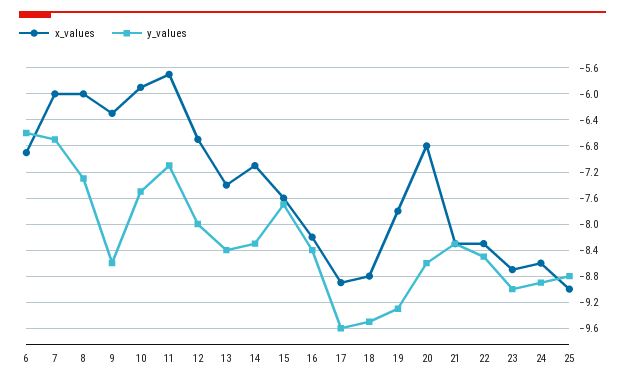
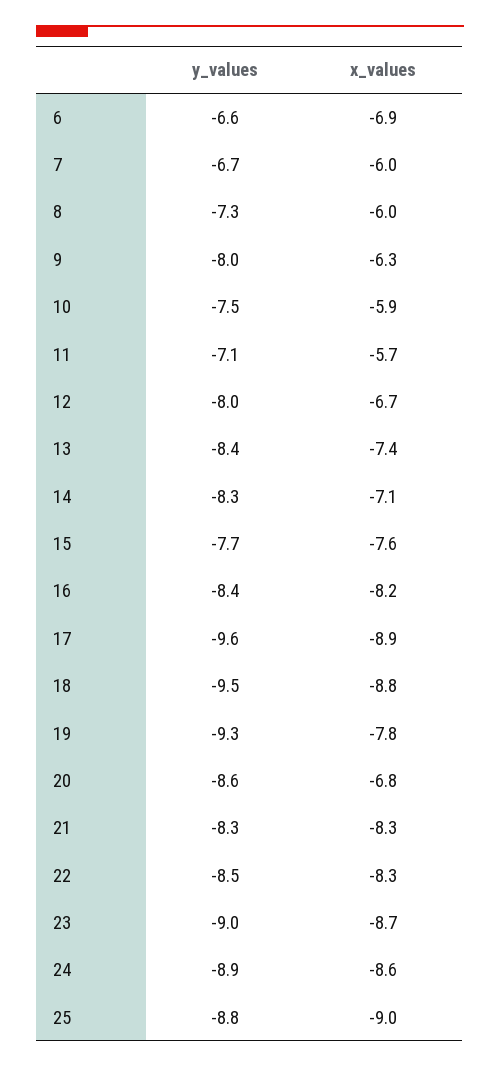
  {
    "x_values": {
      "6": -6.9,
      "7": -6,
      "8": -6,
      "9": -6.3,
      "10": -5.9,
      "11": -5.7,
      "12": -6.7,
      "13": -7.4,
      "14": -7.1,
      "15": -7.6,
      "16": -8.2,
      "17": -8.9,
      "18": -8.8,
      "19": -7.8,
      "20": -6.8,
      "21": -8.3,
      "22": -8.3,
      "23": -8.7,
      "24": -8.6,
      "25": -9
    },
    "y_values": {
      "6": -6.6,
      "7": -6.7,
      "8": -7.3,
-     "9": -8.6,
+     "9": -8,
      "10": -7.5,
      "11": -7.1,
      "12": -8,
      "13": -8.4,
      "14": -8.3,
      "15": -7.7,
      "16": -8.4,
      "17": -9.6,
      "18": -9.5,
      "19": -9.3,
      "20": -8.6,
      "21": -8.3,
      "22": -8.5,
      "23": -9,
      "24": -8.9,
      "25": -8.8
    }
  }

